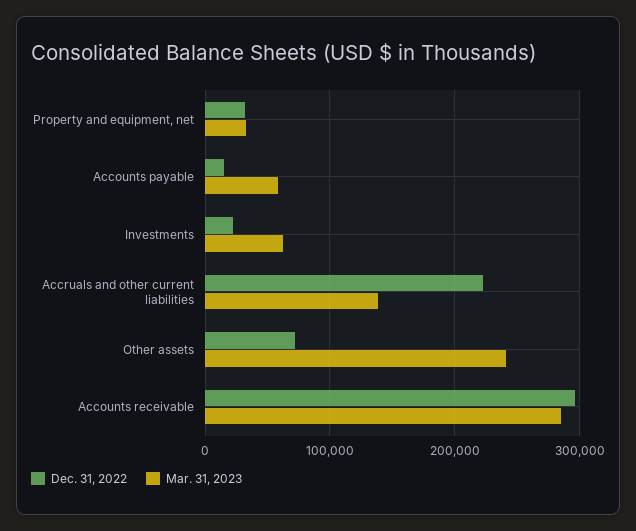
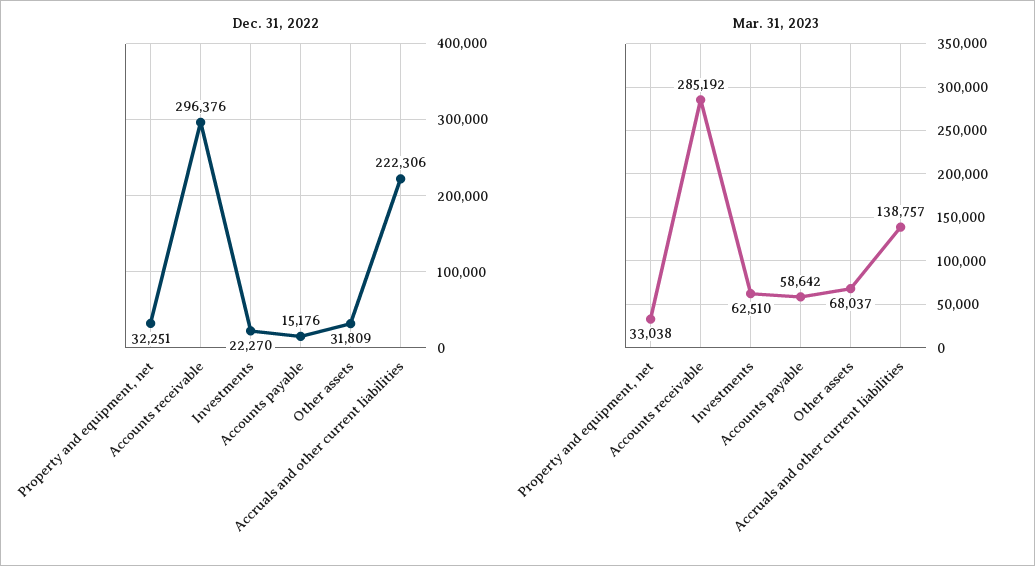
  {
    "Dec. 31, 2022": {
      "Property and equipment, net": 32251,
      "Accounts payable": 15176,
      "Investments": 22270,
      "Accruals and other current liabilities": 222306,
-     "Other assets": 70000,
+     "Other assets": 31809,
      "Accounts receivable": 296376
    },
    "Mar. 31, 2023": {
      "Property and equipment, net": 33038,
      "Accounts payable": 58642,
      "Investments": 62510,
      "Accruals and other current liabilities": 138757,
-     "Other assets": 240000,
+     "Other assets": 68037,
      "Accounts receivable": 285192
    }
  }

